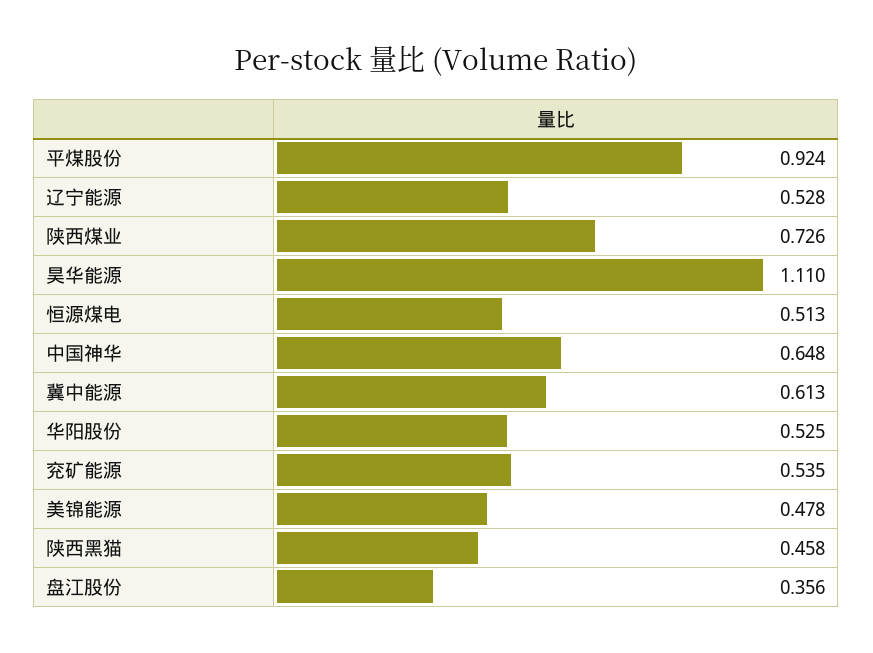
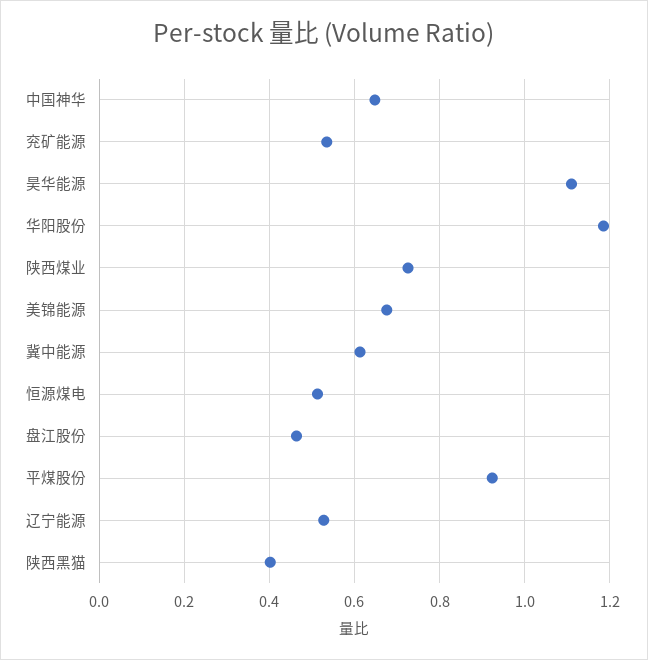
  {
    "平煤股份": 0.924,
    "辽宁能源": 0.528,
    "陕西煤业": 0.726,
    "昊华能源": 1.11,
    "恒源煤电": 0.513,
    "中国神华": 0.648,
    "冀中能源": 0.613,
-   "华阳股份": 0.525,
+   "华阳股份": 1.18,
    "兖矿能源": 0.535,
-   "美锦能源": 0.478,
+   "美锦能源": 0.68,
-   "陕西黑猫": 0.458,
+   "陕西黑猫": 0.4,
-   "盘江股份": 0.356
+   "盘江股份": 0.46
  }

